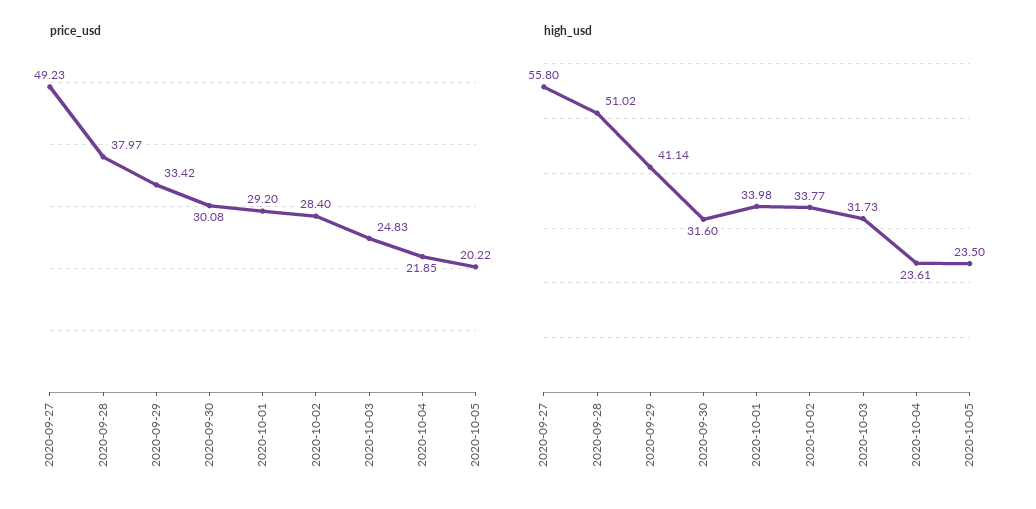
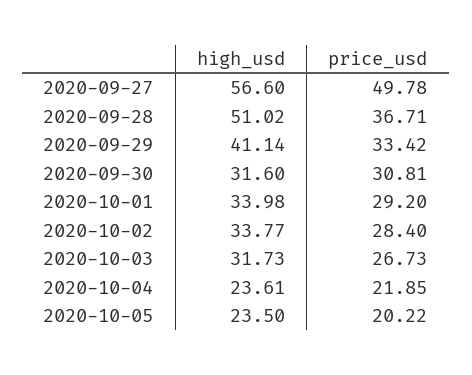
  {
    "price_usd": {
-     "2020-09-27": 49.23,
+     "2020-09-27": 49.78,
-     "2020-09-28": 37.97,
+     "2020-09-28": 36.71,
      "2020-09-29": 33.42,
-     "2020-09-30": 30.08,
+     "2020-09-30": 30.81,
      "2020-10-01": 29.2,
      "2020-10-02": 28.4,
-     "2020-10-03": 24.83,
+     "2020-10-03": 26.73,
      "2020-10-04": 21.85,
      "2020-10-05": 20.22
    },
    "high_usd": {
-     "2020-09-27": 55.8,
+     "2020-09-27": 56.6,
      "2020-09-28": 51.02,
      "2020-09-29": 41.14,
      "2020-09-30": 31.6,
      "2020-10-01": 33.98,
      "2020-10-02": 33.77,
      "2020-10-03": 31.73,
      "2020-10-04": 23.61,
      "2020-10-05": 23.5
    }
  }

